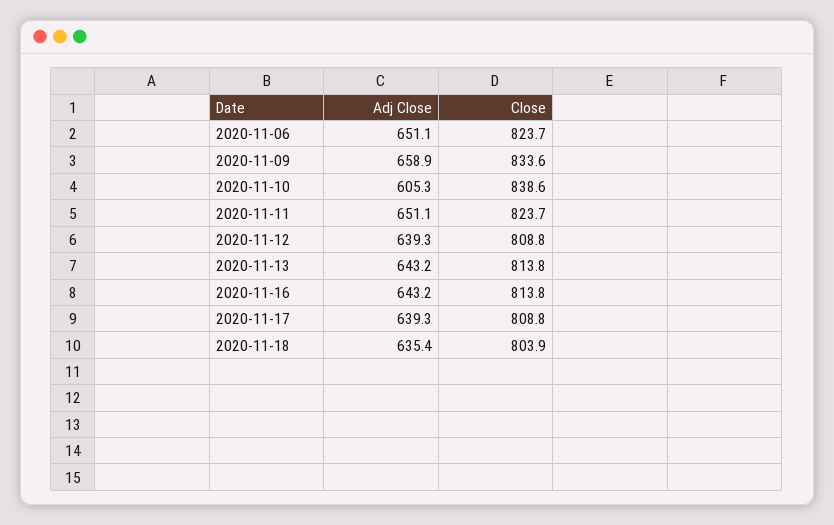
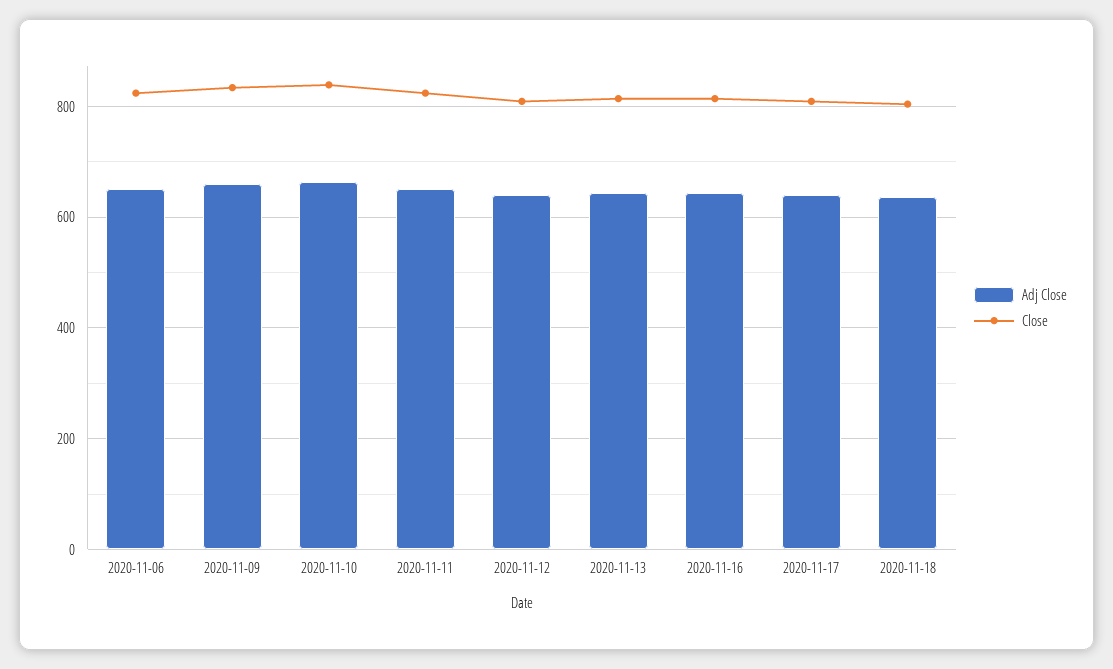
  {
    "Adj Close": {
      "2020-11-06": 651.1,
      "2020-11-09": 658.9,
-     "2020-11-10": 605.3,
+     "2020-11-10": 660,
      "2020-11-11": 651.1,
      "2020-11-12": 639.3,
      "2020-11-13": 643.2,
      "2020-11-16": 643.2,
      "2020-11-17": 639.3,
      "2020-11-18": 635.4
    },
    "Close": {
      "2020-11-06": 823.7,
      "2020-11-09": 833.6,
      "2020-11-10": 838.6,
      "2020-11-11": 823.7,
      "2020-11-12": 808.8,
      "2020-11-13": 813.8,
      "2020-11-16": 813.8,
      "2020-11-17": 808.8,
      "2020-11-18": 803.9
    }
  }

